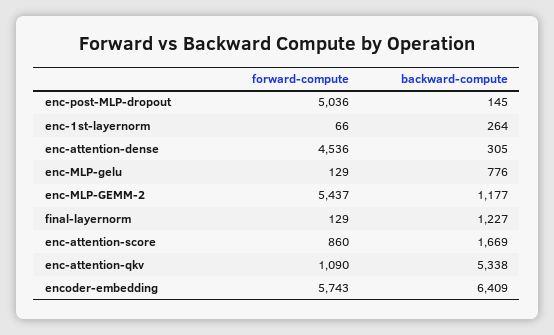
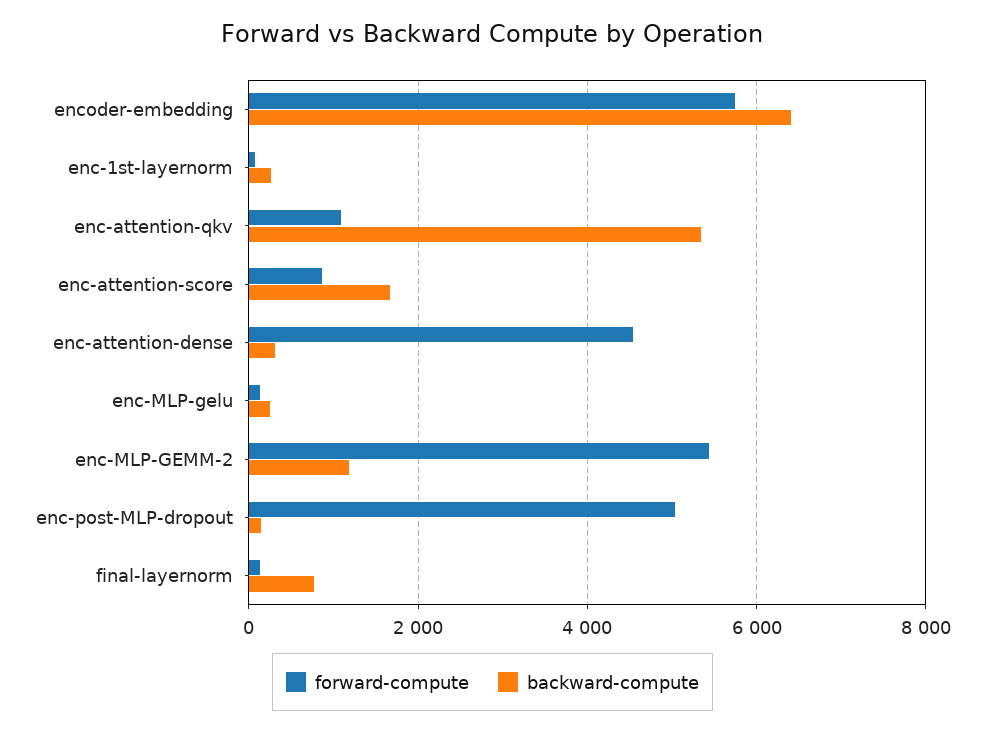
  {
    "forward-compute": {
      "enc-post-MLP-dropout": 5036,
      "enc-1st-layernorm": 66,
      "enc-attention-dense": 4536,
      "enc-MLP-gelu": 129,
      "enc-MLP-GEMM-2": 5437,
      "final-layernorm": 129,
      "enc-attention-score": 860,
      "enc-attention-qkv": 1090,
      "encoder-embedding": 5743
    },
    "backward-compute": {
      "enc-post-MLP-dropout": 145,
      "enc-1st-layernorm": 264,
      "enc-attention-dense": 305,
-     "enc-MLP-gelu": 776,
+     "enc-MLP-gelu": 200,
      "enc-MLP-GEMM-2": 1177,
-     "final-layernorm": 1227,
+     "final-layernorm": 800,
      "enc-attention-score": 1669,
      "enc-attention-qkv": 5338,
      "encoder-embedding": 6409
    }
  }

